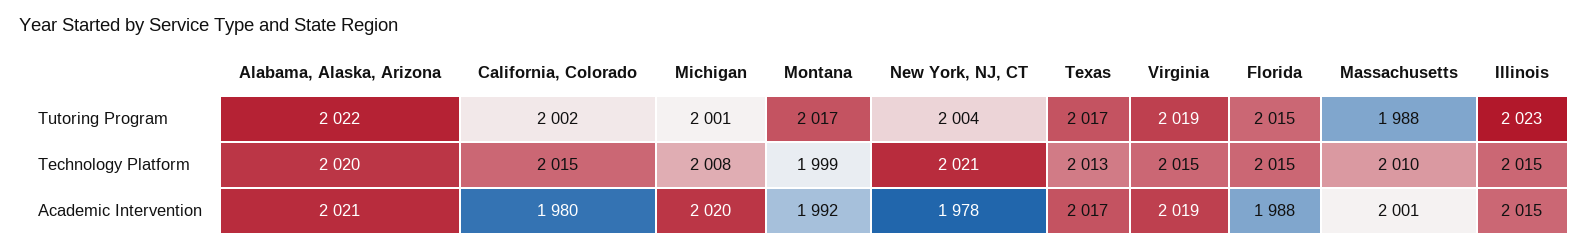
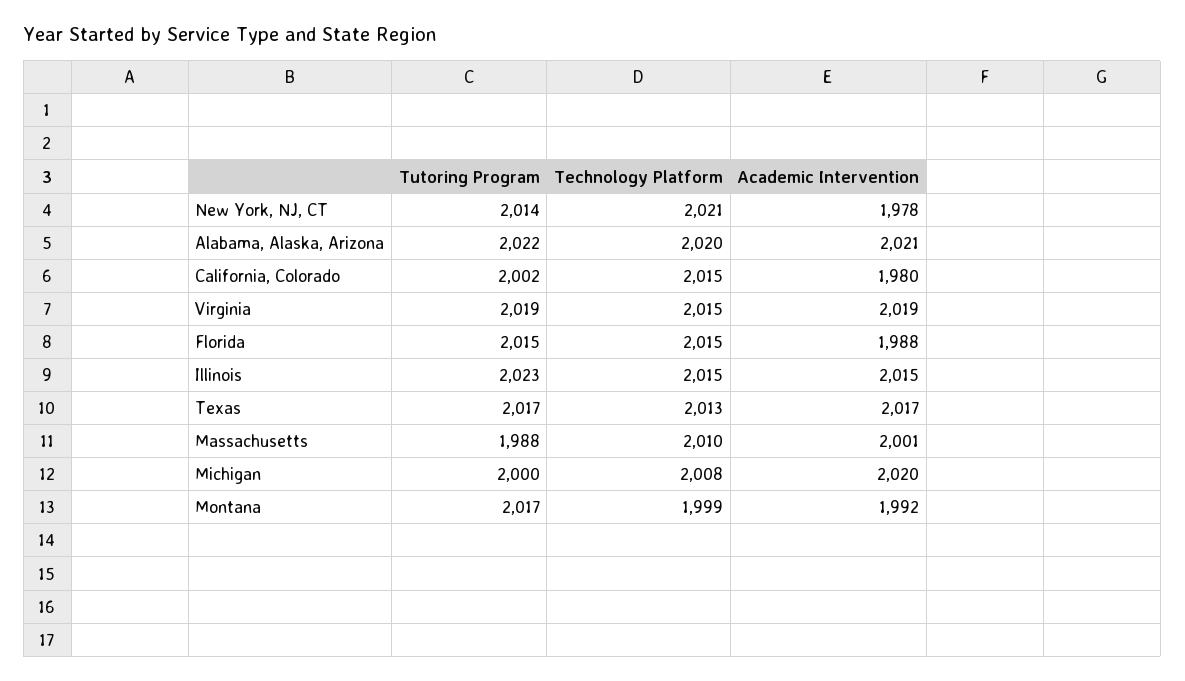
  {
    "Alabama, Alaska, Arizona": {
      "Tutoring Program": 2022,
      "Technology Platform": 2020,
      "Academic Intervention": 2021
    },
    "California, Colorado": {
      "Tutoring Program": 2002,
      "Technology Platform": 2015,
      "Academic Intervention": 1980
    },
    "Michigan": {
-     "Tutoring Program": 2001,
+     "Tutoring Program": 2000,
      "Technology Platform": 2008,
      "Academic Intervention": 2020
    },
    "Montana": {
      "Tutoring Program": 2017,
      "Technology Platform": 1999,
      "Academic Intervention": 1992
    },
    "New York, NJ, CT": {
-     "Tutoring Program": 2004,
+     "Tutoring Program": 2014,
      "Technology Platform": 2021,
      "Academic Intervention": 1978
    },
    "Texas": {
      "Tutoring Program": 2017,
      "Technology Platform": 2013,
      "Academic Intervention": 2017
    },
    "Virginia": {
      "Tutoring Program": 2019,
      "Technology Platform": 2015,
      "Academic Intervention": 2019
    },
    "Florida": {
      "Tutoring Program": 2015,
      "Technology Platform": 2015,
      "Academic Intervention": 1988
    },
    "Massachusetts": {
      "Tutoring Program": 1988,
      "Technology Platform": 2010,
      "Academic Intervention": 2001
    },
    "Illinois": {
      "Tutoring Program": 2023,
      "Technology Platform": 2015,
      "Academic Intervention": 2015
    }
  }

